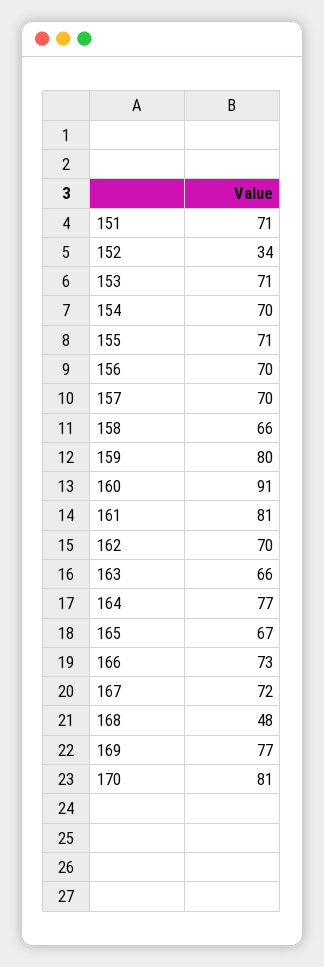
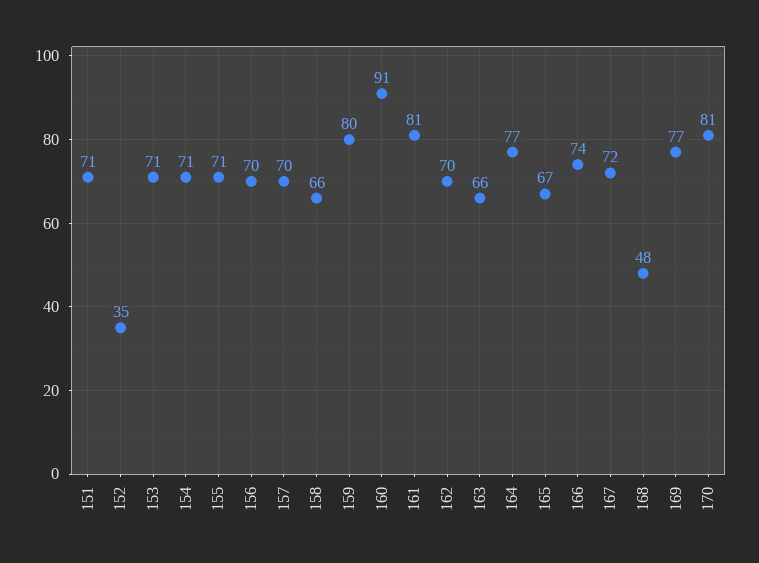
  {
    "151": 71,
-   "152": 34,
+   "152": 35,
    "153": 71,
-   "154": 70,
+   "154": 71,
    "155": 71,
    "156": 70,
    "157": 70,
    "158": 66,
    "159": 80,
    "160": 91,
    "161": 81,
    "162": 70,
    "163": 66,
    "164": 77,
    "165": 67,
-   "166": 73,
+   "166": 74,
    "167": 72,
    "168": 48,
    "169": 77,
    "170": 81
  }

